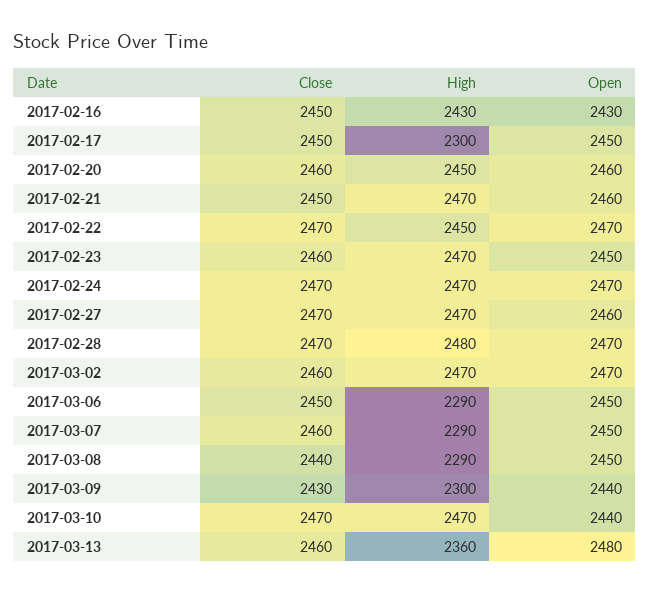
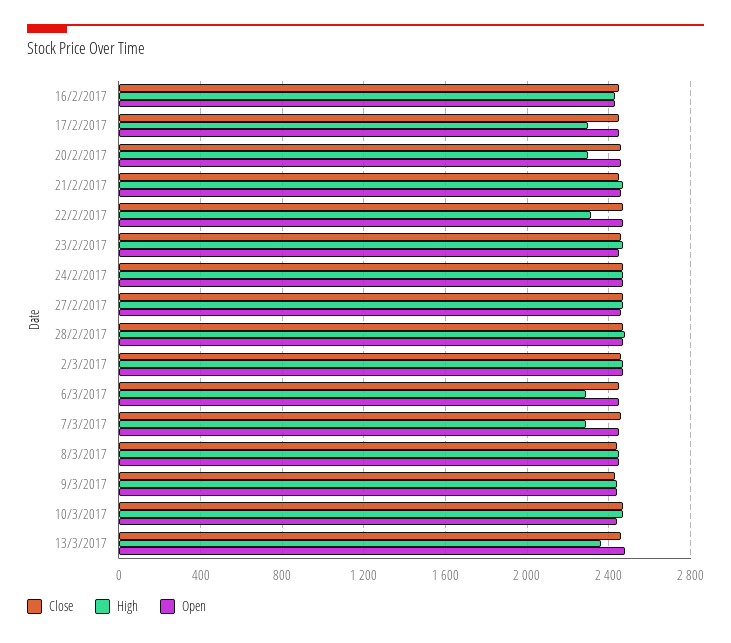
  {
    "Close": {
      "2017-02-16": 2450,
      "2017-02-17": 2450,
      "2017-02-20": 2460,
      "2017-02-21": 2450,
      "2017-02-22": 2470,
      "2017-02-23": 2460,
      "2017-02-24": 2470,
      "2017-02-27": 2470,
      "2017-02-28": 2470,
      "2017-03-02": 2460,
      "2017-03-06": 2450,
      "2017-03-07": 2460,
      "2017-03-08": 2440,
      "2017-03-09": 2430,
      "2017-03-10": 2470,
      "2017-03-13": 2460
    },
    "High": {
      "2017-02-16": 2430,
      "2017-02-17": 2300,
-     "2017-02-20": 2450,
+     "2017-02-20": 2300,
      "2017-02-21": 2470,
-     "2017-02-22": 2450,
+     "2017-02-22": 2300,
      "2017-02-23": 2470,
      "2017-02-24": 2470,
      "2017-02-27": 2470,
      "2017-02-28": 2480,
      "2017-03-02": 2470,
      "2017-03-06": 2290,
      "2017-03-07": 2290,
-     "2017-03-08": 2290,
+     "2017-03-08": 2450,
-     "2017-03-09": 2300,
+     "2017-03-09": 2450,
      "2017-03-10": 2470,
      "2017-03-13": 2360
    },
    "Open": {
      "2017-02-16": 2430,
      "2017-02-17": 2450,
      "2017-02-20": 2460,
      "2017-02-21": 2460,
      "2017-02-22": 2470,
      "2017-02-23": 2450,
      "2017-02-24": 2470,
      "2017-02-27": 2460,
      "2017-02-28": 2470,
      "2017-03-02": 2470,
      "2017-03-06": 2450,
      "2017-03-07": 2450,
      "2017-03-08": 2450,
      "2017-03-09": 2440,
      "2017-03-10": 2440,
      "2017-03-13": 2480
    }
  }

